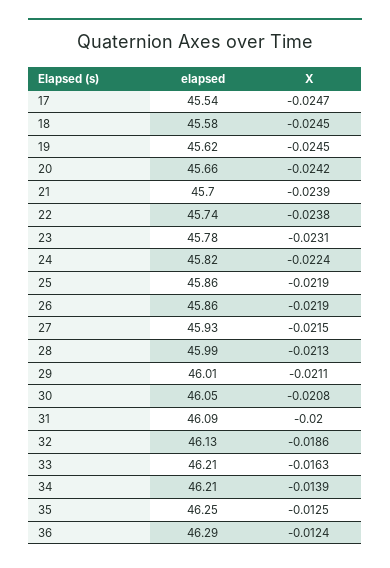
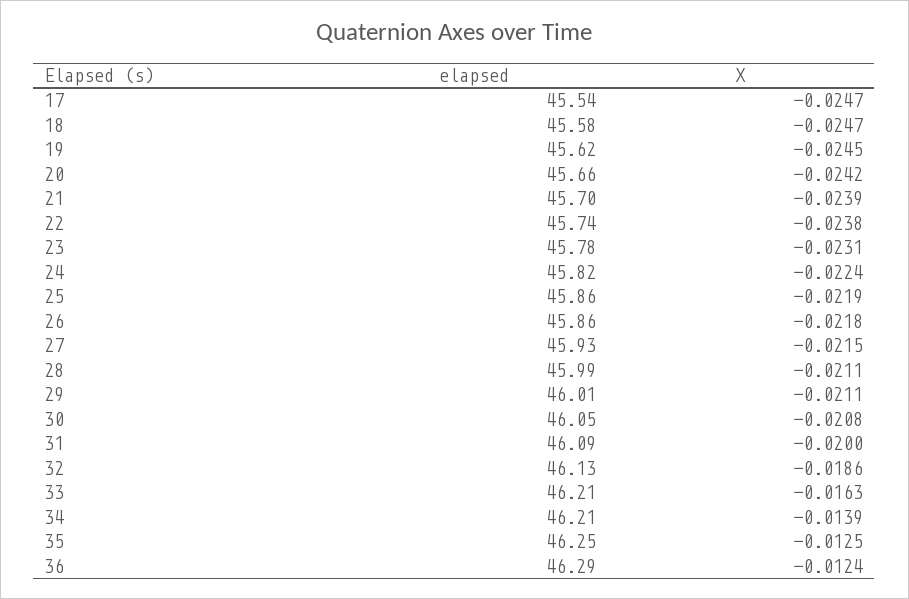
  {
    "elapsed": {
      "17": 45.54,
      "18": 45.58,
      "19": 45.62,
      "20": 45.66,
      "21": 45.7,
      "22": 45.74,
      "23": 45.78,
      "24": 45.82,
      "25": 45.86,
      "26": 45.86,
      "27": 45.93,
      "28": 45.99,
      "29": 46.01,
      "30": 46.05,
      "31": 46.09,
      "32": 46.13,
      "33": 46.21,
      "34": 46.21,
      "35": 46.25,
      "36": 46.29
    },
    "X": {
      "17": -0.0247,
-     "18": -0.0245,
+     "18": -0.0247,
      "19": -0.0245,
      "20": -0.0242,
      "21": -0.0239,
      "22": -0.0238,
      "23": -0.0231,
      "24": -0.0224,
      "25": -0.0219,
-     "26": -0.0219,
+     "26": -0.0218,
      "27": -0.0215,
-     "28": -0.0213,
+     "28": -0.0211,
      "29": -0.0211,
      "30": -0.0208,
      "31": -0.02,
      "32": -0.0186,
      "33": -0.0163,
      "34": -0.0139,
      "35": -0.0125,
      "36": -0.0124
    }
  }

